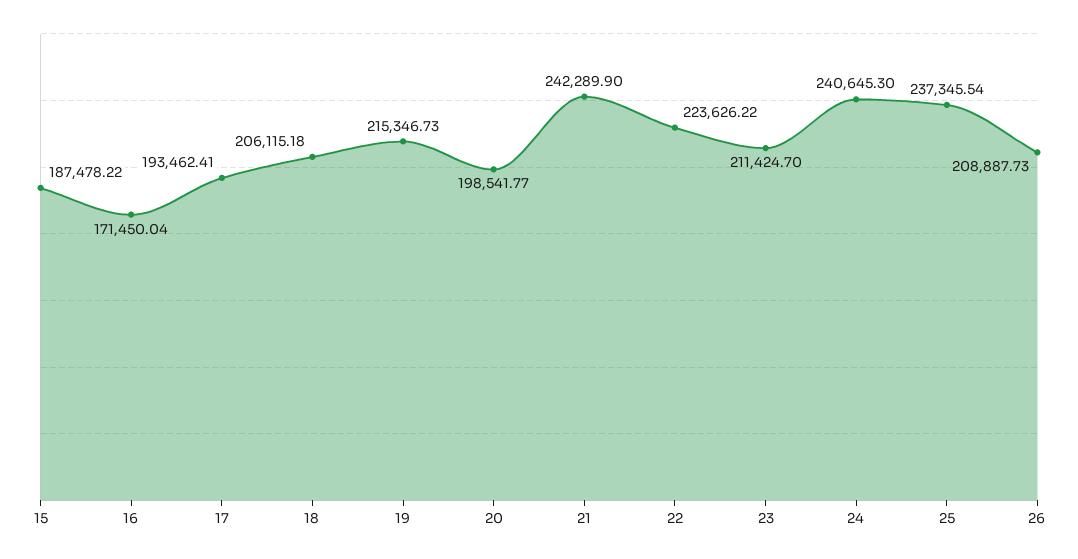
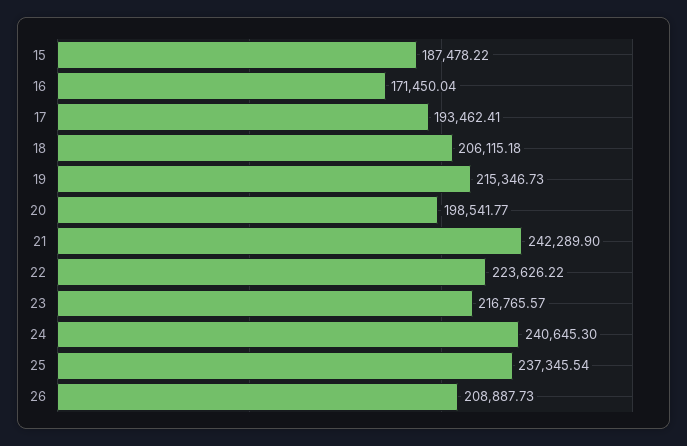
  {
    "15": 187478.22,
    "16": 171450.04,
    "17": 193462.41,
    "18": 206115.18,
    "19": 215346.73,
    "20": 198541.77,
    "21": 242289.9,
    "22": 223626.22,
-   "23": 211424.7,
+   "23": 216765.57,
    "24": 240645.3,
    "25": 237345.54,
    "26": 208887.73
  }

